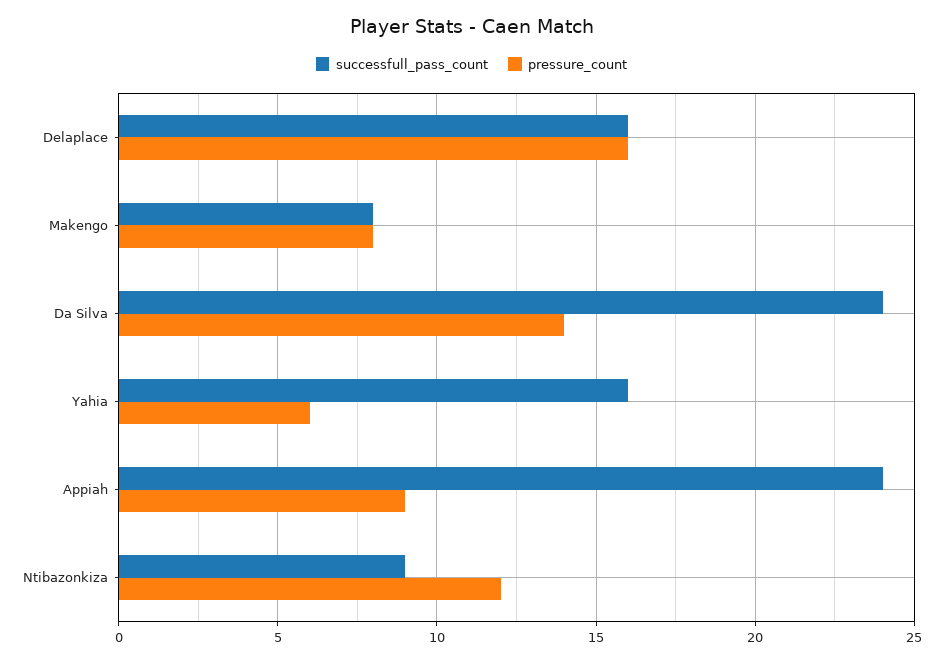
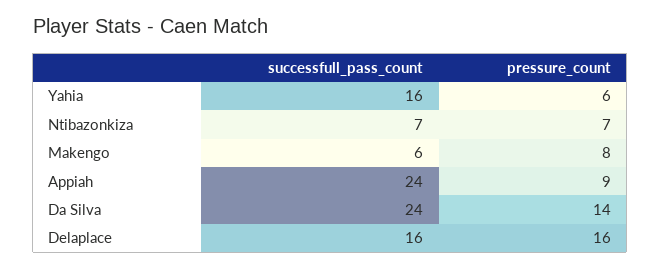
  {
    "successfull_pass_count": {
      "Delaplace": 16,
-     "Makengo": 8,
+     "Makengo": 6,
      "Da Silva": 24,
      "Yahia": 16,
      "Appiah": 24,
-     "Ntibazonkiza": 9
+     "Ntibazonkiza": 7
    },
    "pressure_count": {
      "Delaplace": 16,
      "Makengo": 8,
      "Da Silva": 14,
      "Yahia": 6,
      "Appiah": 9,
-     "Ntibazonkiza": 12
+     "Ntibazonkiza": 7
    }
  }

